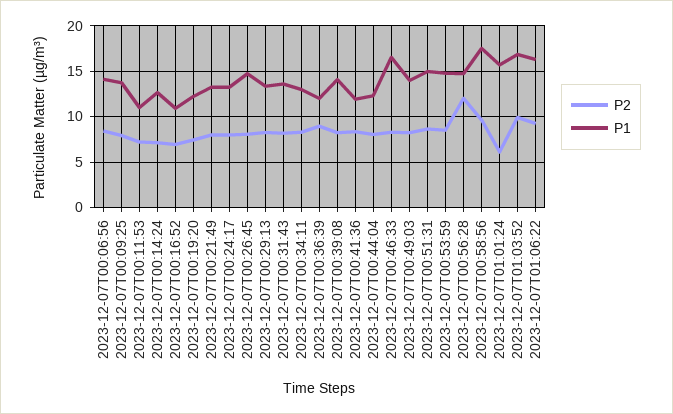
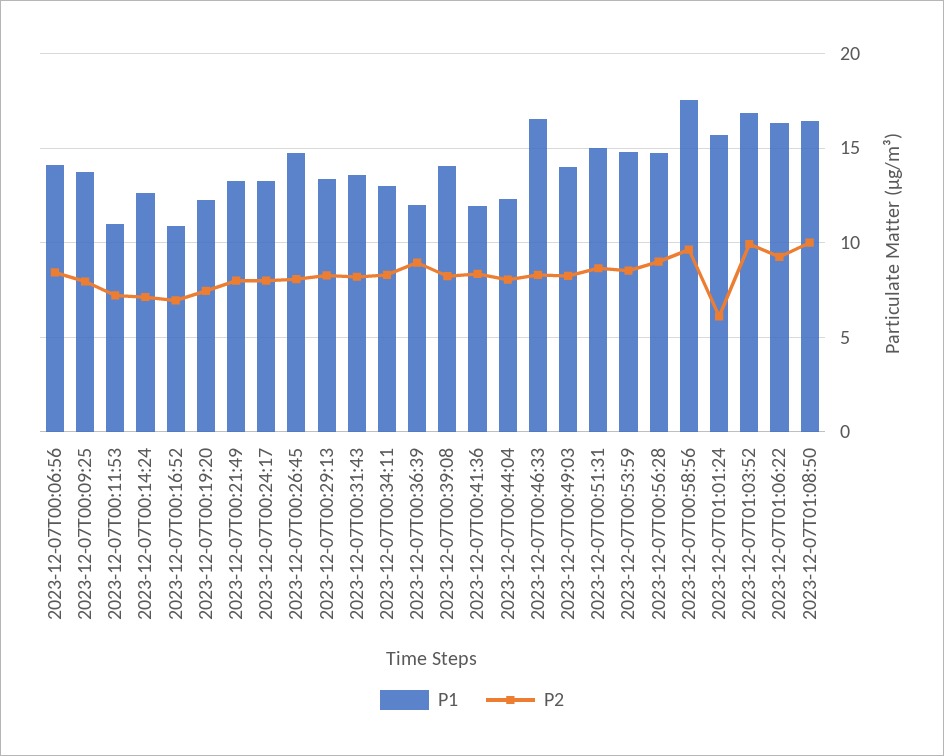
  {
    "P2": {
      "2023-12-07T00:06:56": 8.5,
      "2023-12-07T00:09:25": 8,
      "2023-12-07T00:11:53": 7,
      "2023-12-07T00:14:24": 7,
      "2023-12-07T00:16:52": 7,
      "2023-12-07T00:19:20": 7.5,
      "2023-12-07T00:21:49": 8,
      "2023-12-07T00:24:17": 8,
      "2023-12-07T00:26:45": 8,
      "2023-12-07T00:29:13": 8.5,
      "2023-12-07T00:31:43": 8,
      "2023-12-07T00:34:11": 8.5,
      "2023-12-07T00:36:39": 9,
      "2023-12-07T00:39:08": 8,
      "2023-12-07T00:41:36": 8.5,
      "2023-12-07T00:44:04": 8,
      "2023-12-07T00:46:33": 8.5,
      "2023-12-07T00:49:03": 8.5,
      "2023-12-07T00:51:31": 8.5,
      "2023-12-07T00:53:59": 8.5,
-     "2023-12-07T00:56:28": 12,
+     "2023-12-07T00:56:28": 9,
      "2023-12-07T00:58:56": 9.5,
      "2023-12-07T01:01:24": 6,
      "2023-12-07T01:03:52": 10,
-     "2023-12-07T01:06:22": 9.5
+     "2023-12-07T01:06:22": 9.5,
+     "2023-12-07T01:08:50": 10
    },
    "P1": {
      "2023-12-07T00:06:56": 14,
      "2023-12-07T00:09:25": 14,
      "2023-12-07T00:11:53": 11,
      "2023-12-07T00:14:24": 12.5,
      "2023-12-07T00:16:52": 11,
      "2023-12-07T00:19:20": 12,
      "2023-12-07T00:21:49": 13.5,
      "2023-12-07T00:24:17": 13.5,
      "2023-12-07T00:26:45": 14.5,
      "2023-12-07T00:29:13": 13.5,
      "2023-12-07T00:31:43": 13.5,
      "2023-12-07T00:34:11": 13,
      "2023-12-07T00:36:39": 12,
      "2023-12-07T00:39:08": 14,
      "2023-12-07T00:41:36": 12,
      "2023-12-07T00:44:04": 12.5,
      "2023-12-07T00:46:33": 16.5,
      "2023-12-07T00:49:03": 14,
      "2023-12-07T00:51:31": 15,
      "2023-12-07T00:53:59": 15,
      "2023-12-07T00:56:28": 14.5,
      "2023-12-07T00:58:56": 17.5,
      "2023-12-07T01:01:24": 15.5,
      "2023-12-07T01:03:52": 17,
-     "2023-12-07T01:06:22": 16.5
+     "2023-12-07T01:06:22": 16.5,
+     "2023-12-07T01:08:50": 16.5
    }
  }

